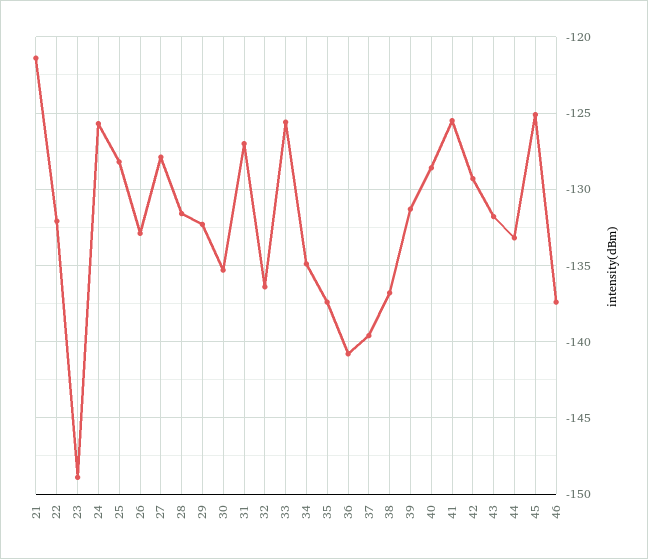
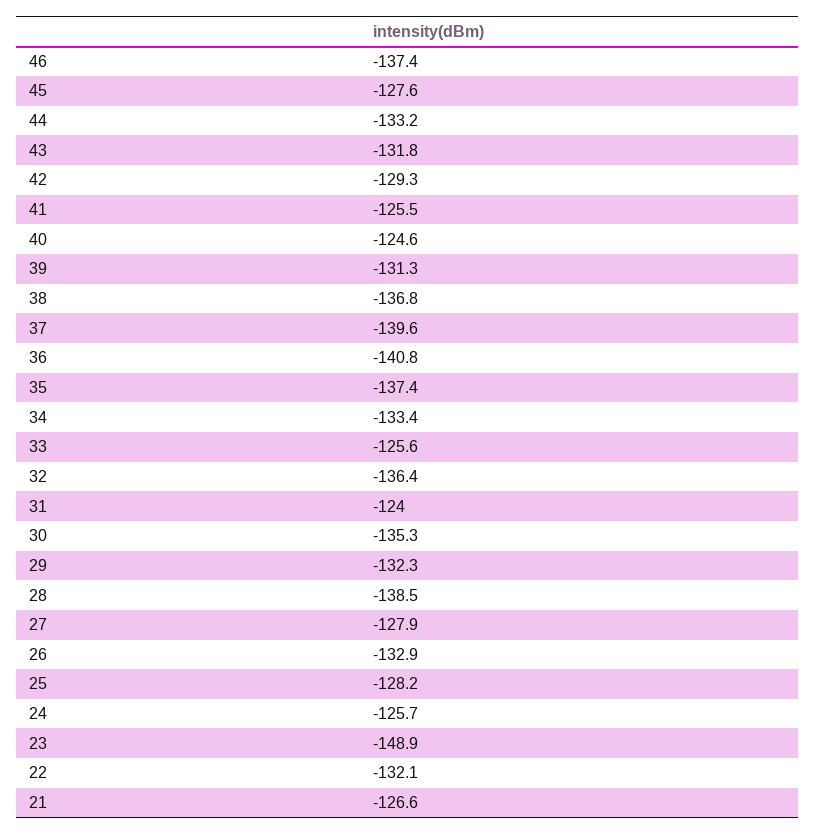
  {
-   "21": -121.5,
+   "21": -126.6,
    "22": -132.1,
    "23": -148.9,
    "24": -125.7,
    "25": -128.2,
    "26": -132.9,
    "27": -127.9,
-   "28": -131.5,
+   "28": -138.5,
    "29": -132.3,
    "30": -135.3,
-   "31": -127,
+   "31": -124,
    "32": -136.4,
    "33": -125.6,
-   "34": -135,
+   "34": -133.4,
    "35": -137.4,
    "36": -140.8,
    "37": -139.6,
    "38": -136.8,
    "39": -131.3,
-   "40": -128.5,
+   "40": -124.6,
    "41": -125.5,
    "42": -129.3,
    "43": -131.8,
    "44": -133.2,
-   "45": -125,
+   "45": -127.6,
    "46": -137.4
  }

